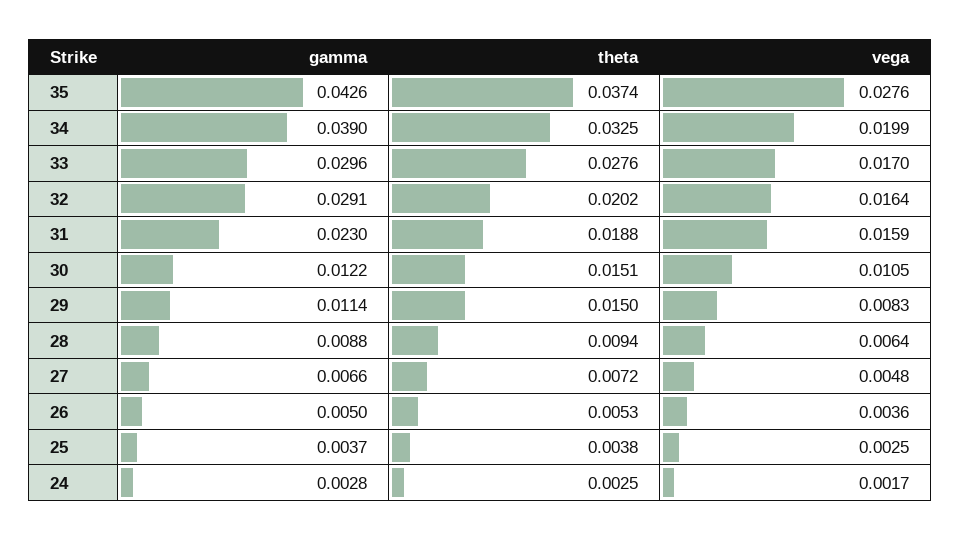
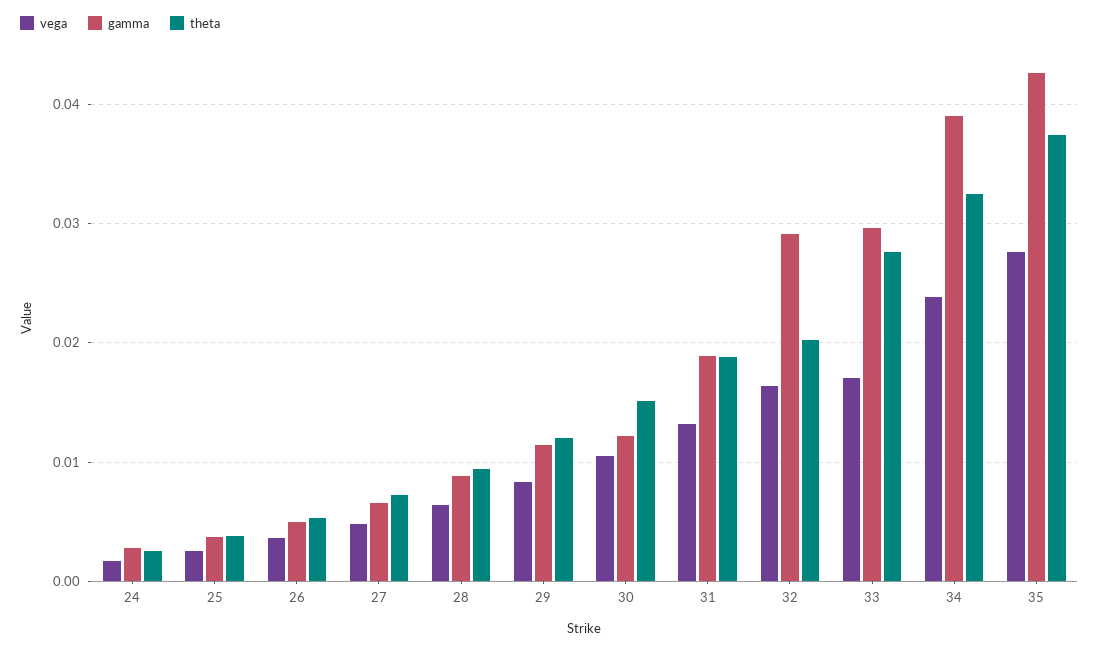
  {
    "gamma": {
      "35": 0.0426,
      "34": 0.039,
      "33": 0.0296,
      "32": 0.0291,
-     "31": 0.023,
+     "31": 0.019,
      "30": 0.0122,
      "29": 0.0114,
      "28": 0.0088,
      "27": 0.0066,
      "26": 0.005,
      "25": 0.0037,
      "24": 0.0028
    },
    "theta": {
      "35": 0.0374,
      "34": 0.0325,
      "33": 0.0276,
      "32": 0.0202,
      "31": 0.0188,
      "30": 0.0151,
-     "29": 0.015,
+     "29": 0.012,
      "28": 0.0094,
      "27": 0.0072,
      "26": 0.0053,
      "25": 0.0038,
      "24": 0.0025
    },
    "vega": {
      "35": 0.0276,
-     "34": 0.0199,
+     "34": 0.024,
      "33": 0.017,
      "32": 0.0164,
-     "31": 0.0159,
+     "31": 0.013,
      "30": 0.0105,
      "29": 0.0083,
      "28": 0.0064,
      "27": 0.0048,
      "26": 0.0036,
      "25": 0.0025,
      "24": 0.0017
    }
  }

